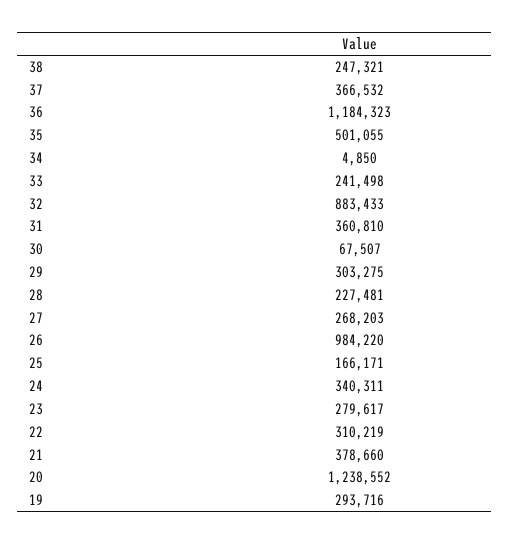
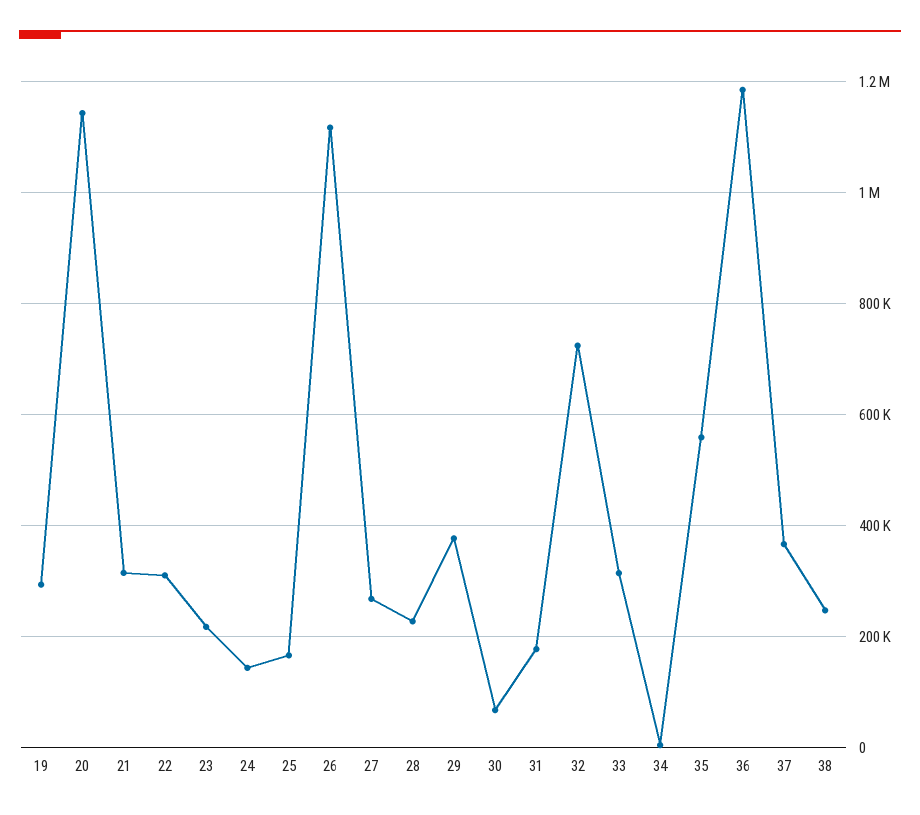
  {
    "38": 247321,
    "37": 366532,
    "36": 1184323,
-   "35": 501055,
+   "35": 560000,
    "34": 4850,
-   "33": 241498,
+   "33": 320000,
-   "32": 883433,
+   "32": 720000,
-   "31": 360810,
+   "31": 180000,
    "30": 67507,
-   "29": 303275,
+   "29": 380000,
    "28": 227481,
    "27": 268203,
-   "26": 984220,
+   "26": 1120000,
    "25": 166171,
-   "24": 340311,
+   "24": 140000,
-   "23": 279617,
+   "23": 220000,
    "22": 310219,
-   "21": 378660,
+   "21": 320000,
-   "20": 1238552,
+   "20": 1140000,
    "19": 293716
  }

